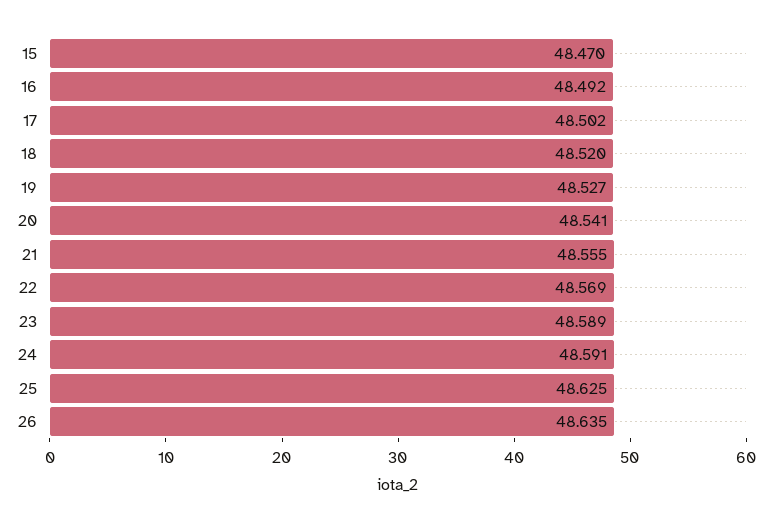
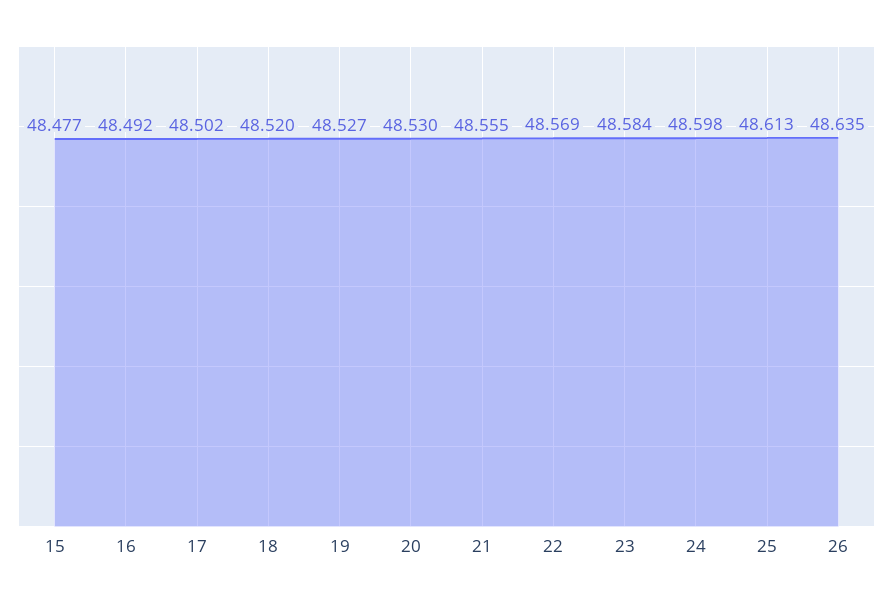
  {
-   "15": 48.47,
+   "15": 48.477,
    "16": 48.492,
    "17": 48.502,
    "18": 48.52,
    "19": 48.527,
-   "20": 48.541,
+   "20": 48.53,
    "21": 48.555,
    "22": 48.569,
-   "23": 48.589,
+   "23": 48.584,
-   "24": 48.591,
+   "24": 48.598,
-   "25": 48.625,
+   "25": 48.613,
    "26": 48.635
  }

